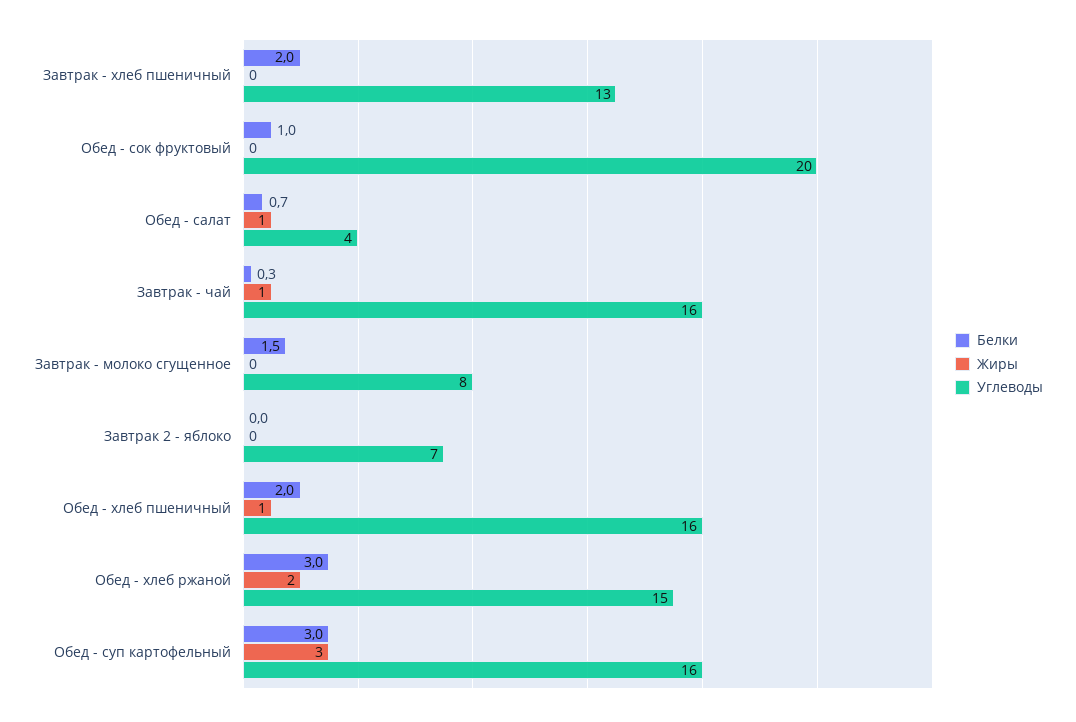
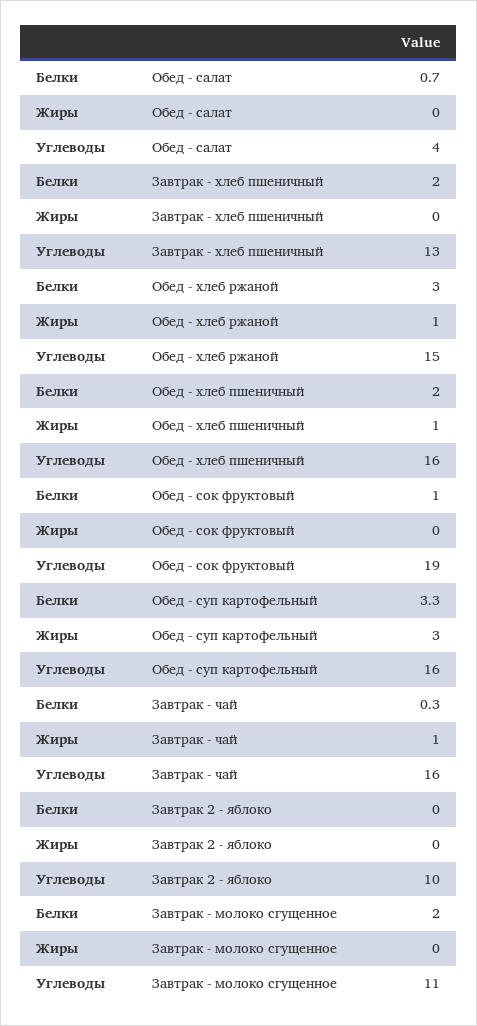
  {
    "Белки": {
      "Завтрак - хлеб пшеничный": 2,
      "Обед - сок фруктовый": 1,
      "Обед - салат": 0.7,
      "Завтрак - чай": 0.3,
-     "Завтрак - молоко сгущенное": 1.5,
+     "Завтрак - молоко сгущенное": 2,
      "Завтрак 2 - яблоко": 0,
      "Обед - хлеб пшеничный": 2,
      "Обед - хлеб ржаной": 3,
-     "Обед - суп картофельный": 3
+     "Обед - суп картофельный": 3.3
    },
    "Жиры": {
      "Завтрак - хлеб пшеничный": 0,
      "Обед - сок фруктовый": 0,
-     "Обед - салат": 1,
+     "Обед - салат": 0,
      "Завтрак - чай": 1,
      "Завтрак - молоко сгущенное": 0,
      "Завтрак 2 - яблоко": 0,
      "Обед - хлеб пшеничный": 1,
-     "Обед - хлеб ржаной": 2,
+     "Обед - хлеб ржаной": 1,
      "Обед - суп картофельный": 3
    },
    "Углеводы": {
      "Завтрак - хлеб пшеничный": 13,
-     "Обед - сок фруктовый": 20,
+     "Обед - сок фруктовый": 19,
      "Обед - салат": 4,
      "Завтрак - чай": 16,
-     "Завтрак - молоко сгущенное": 8,
+     "Завтрак - молоко сгущенное": 11,
-     "Завтрак 2 - яблоко": 7,
+     "Завтрак 2 - яблоко": 10,
      "Обед - хлеб пшеничный": 16,
      "Обед - хлеб ржаной": 15,
      "Обед - суп картофельный": 16
    }
  }

